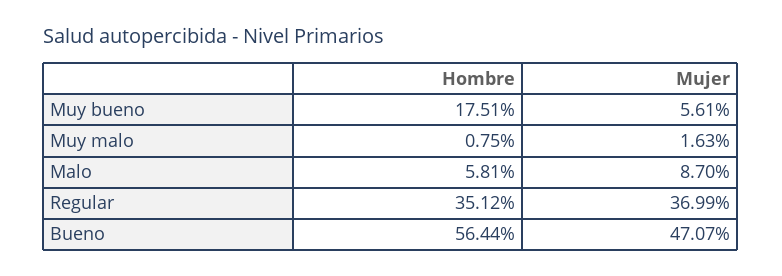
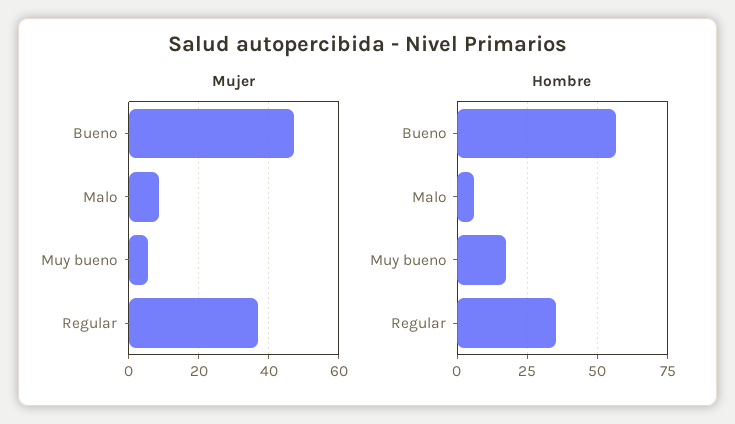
  {
    "Hombre": {
      "Muy bueno": 17.51,
-     "Muy malo": 0.75,
      "Malo": 5.81,
      "Regular": 35.12,
      "Bueno": 56.44
    },
    "Mujer": {
      "Muy bueno": 5.61,
-     "Muy malo": 1.63,
      "Malo": 8.7,
      "Regular": 36.99,
      "Bueno": 47.07
    }
  }

